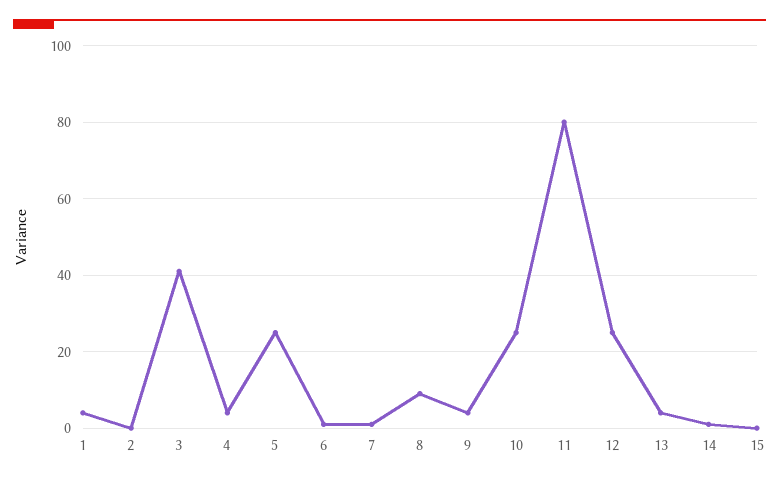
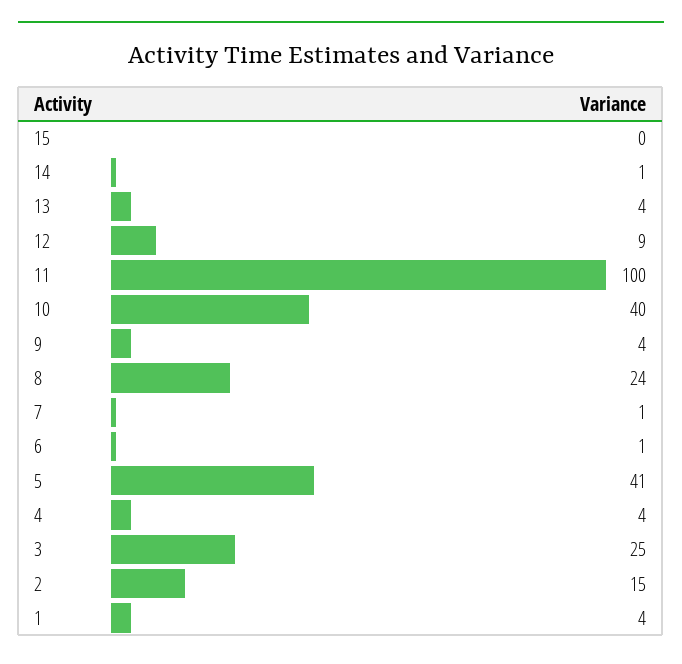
  {
    "1": 4,
-   "2": 0,
+   "2": 15,
-   "3": 40,
+   "3": 25,
    "4": 4,
-   "5": 25,
+   "5": 41,
    "6": 1,
    "7": 1,
-   "8": 10,
+   "8": 24,
    "9": 4,
-   "10": 25,
+   "10": 40,
-   "11": 80,
+   "11": 100,
-   "12": 25,
+   "12": 9,
    "13": 4,
    "14": 1,
    "15": 0
  }

